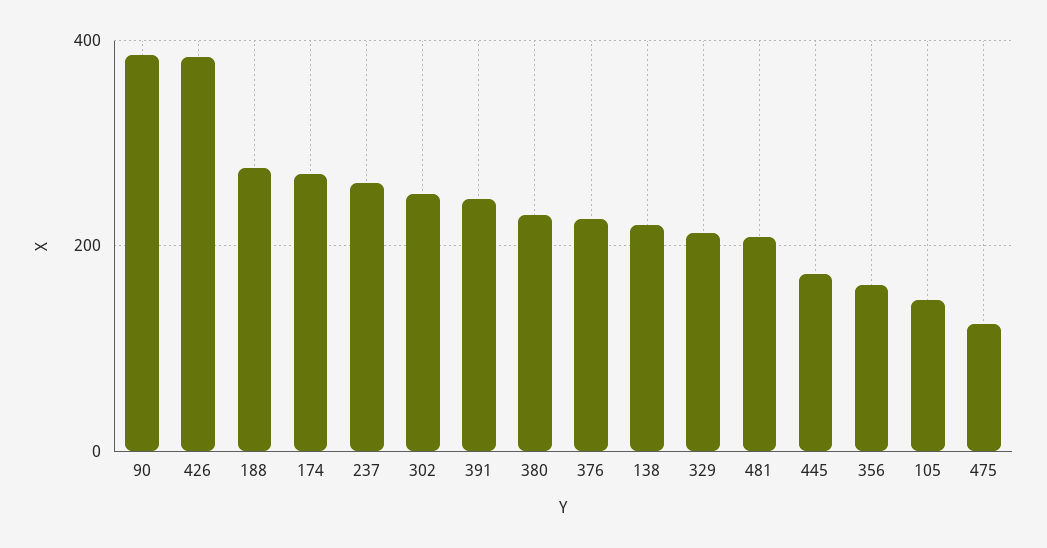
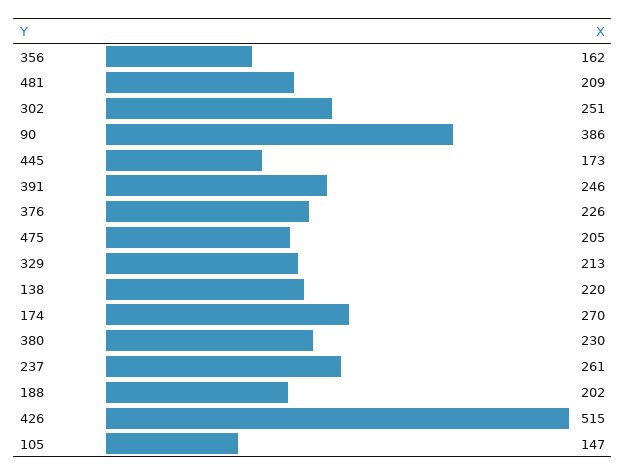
  {
    "90": 386,
-   "426": 380,
+   "426": 515,
-   "188": 280,
+   "188": 202,
    "174": 270,
    "237": 261,
    "302": 251,
    "391": 246,
    "380": 230,
    "376": 226,
    "138": 220,
    "329": 213,
    "481": 209,
    "445": 173,
    "356": 162,
    "105": 147,
-   "475": 120
+   "475": 205
  }

